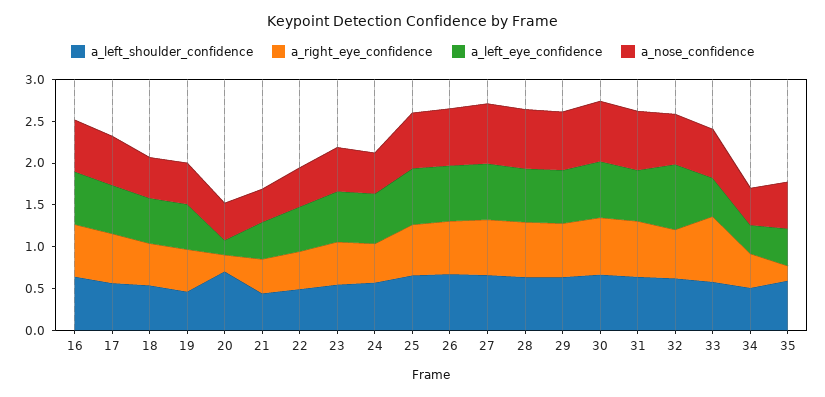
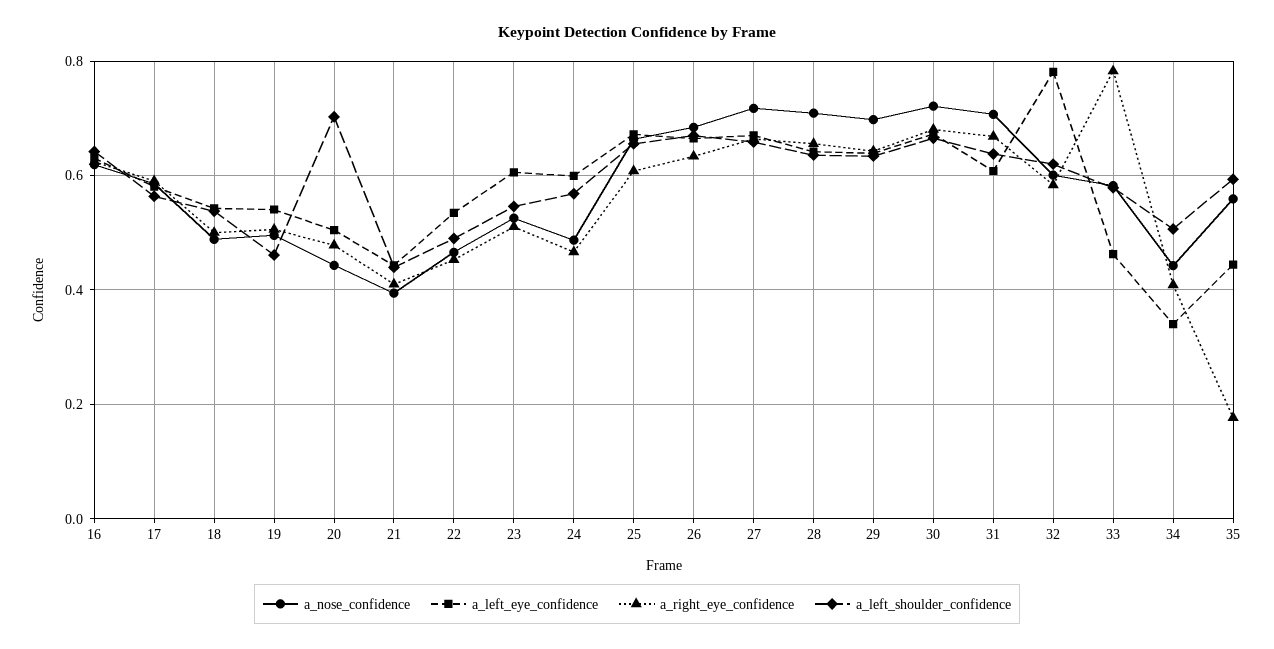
  {
    "a_left_shoulder_confidence": {
      "16": 0.64,
      "17": 0.56,
      "18": 0.54,
      "19": 0.46,
      "20": 0.7,
      "21": 0.44,
      "22": 0.5,
      "23": 0.54,
      "24": 0.56,
      "25": 0.66,
      "26": 0.66,
      "27": 0.66,
      "28": 0.64,
      "29": 0.64,
      "30": 0.66,
      "31": 0.64,
      "32": 0.62,
      "33": 0.58,
      "34": 0.5,
      "35": 0.6
    },
    "a_right_eye_confidence": {
      "16": 0.62,
      "17": 0.6,
      "18": 0.5,
      "19": 0.5,
-     "20": 0.2,
+     "20": 0.48,
      "21": 0.42,
      "22": 0.46,
      "23": 0.52,
      "24": 0.46,
      "25": 0.6,
      "26": 0.64,
      "27": 0.66,
      "28": 0.66,
      "29": 0.64,
      "30": 0.68,
      "31": 0.66,
      "32": 0.58,
      "33": 0.78,
      "34": 0.4,
      "35": 0.18
    },
    "a_left_eye_confidence": {
      "16": 0.64,
      "17": 0.58,
      "18": 0.54,
      "19": 0.54,
-     "20": 0.2,
+     "20": 0.5,
      "21": 0.44,
      "22": 0.54,
      "23": 0.6,
      "24": 0.6,
      "25": 0.68,
      "26": 0.66,
      "27": 0.68,
      "28": 0.64,
      "29": 0.64,
      "30": 0.68,
      "31": 0.6,
      "32": 0.78,
      "33": 0.46,
      "34": 0.34,
      "35": 0.44
    },
    "a_nose_confidence": {
      "16": 0.62,
      "17": 0.58,
      "18": 0.48,
      "19": 0.5,
      "20": 0.44,
      "21": 0.4,
      "22": 0.46,
      "23": 0.52,
      "24": 0.48,
      "25": 0.66,
      "26": 0.68,
      "27": 0.72,
      "28": 0.7,
      "29": 0.7,
      "30": 0.72,
      "31": 0.7,
      "32": 0.6,
      "33": 0.58,
      "34": 0.44,
      "35": 0.56
    }
  }

